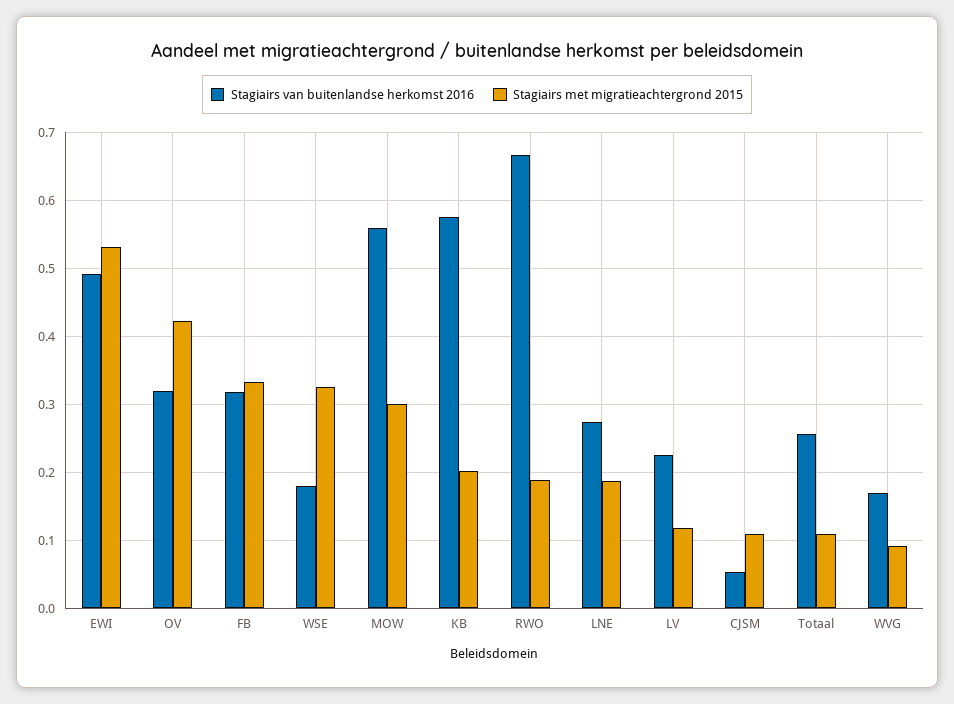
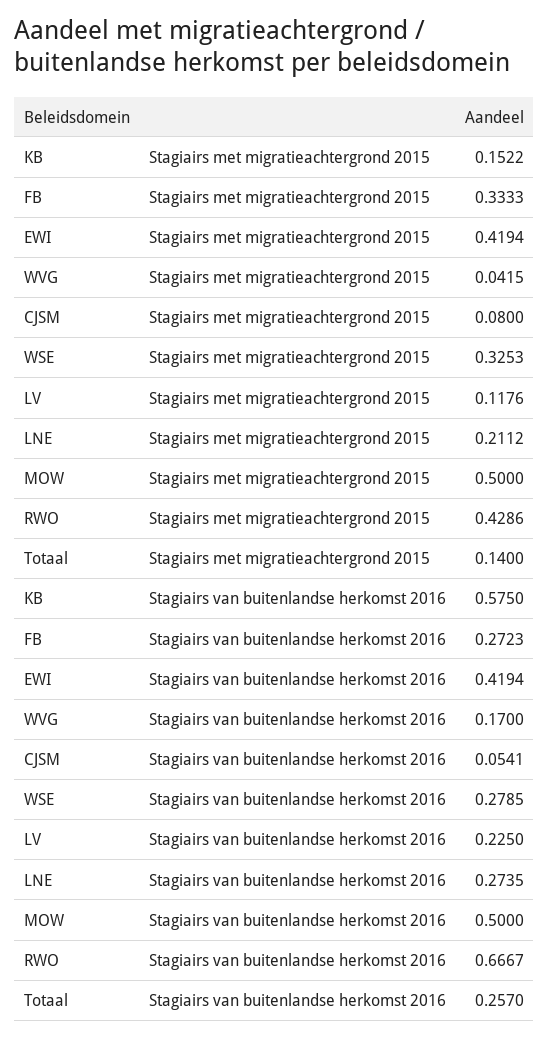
  {
    "Stagiairs van buitenlandse herkomst 2016": {
-     "EWI": 0.49,
+     "EWI": 0.4194,
-     "OV": 0.32,
-     "FB": 0.32,
+     "FB": 0.2723,
-     "WSE": 0.18,
+     "WSE": 0.2785,
-     "MOW": 0.56,
+     "MOW": 0.5,
      "KB": 0.575,
      "RWO": 0.6667,
      "LNE": 0.2735,
      "LV": 0.225,
      "CJSM": 0.0541,
      "Totaal": 0.257,
      "WVG": 0.17
    },
    "Stagiairs met migratieachtergrond 2015": {
-     "EWI": 0.53,
+     "EWI": 0.4194,
-     "OV": 0.42,
      "FB": 0.3333,
      "WSE": 0.3253,
-     "MOW": 0.3,
+     "MOW": 0.5,
-     "KB": 0.2,
+     "KB": 0.1522,
-     "RWO": 0.19,
+     "RWO": 0.4286,
-     "LNE": 0.19,
+     "LNE": 0.2112,
      "LV": 0.1176,
-     "CJSM": 0.11,
+     "CJSM": 0.08,
-     "Totaal": 0.11,
+     "Totaal": 0.14,
-     "WVG": 0.09
+     "WVG": 0.0415
    }
  }

